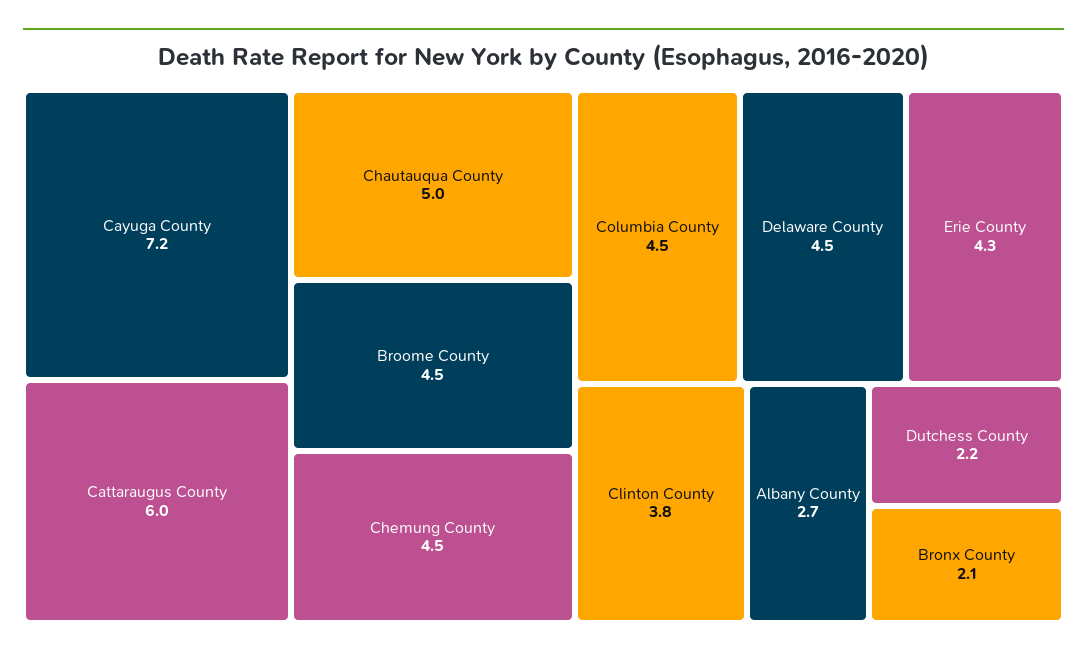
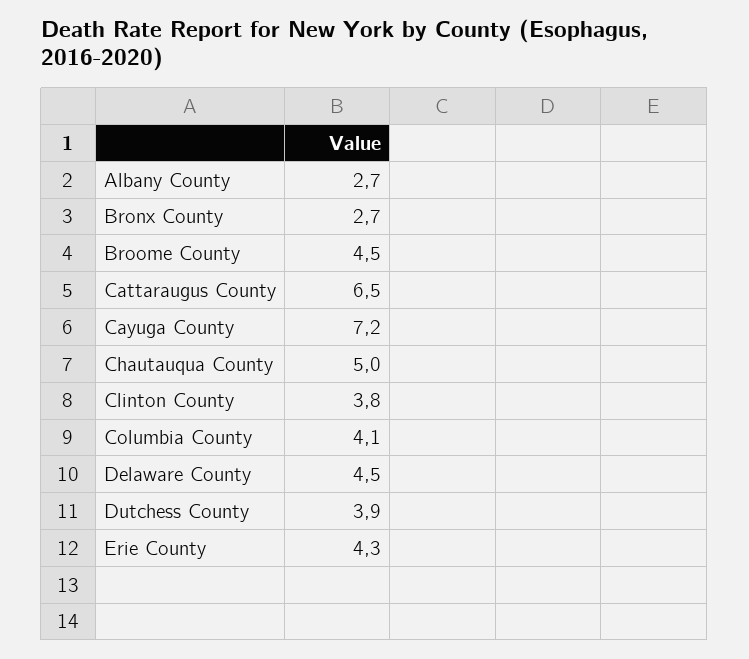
  {
    "Cayuga County": 7.2,
-   "Cattaraugus County": 6,
+   "Cattaraugus County": 6.5,
    "Chautauqua County": 5,
    "Broome County": 4.5,
-   "Chemung County": 4.5,
-   "Columbia County": 4.5,
+   "Columbia County": 4.1,
    "Delaware County": 4.5,
    "Erie County": 4.3,
    "Clinton County": 3.8,
    "Albany County": 2.7,
-   "Dutchess County": 2.2,
+   "Dutchess County": 3.9,
-   "Bronx County": 2.1
+   "Bronx County": 2.7
  }

